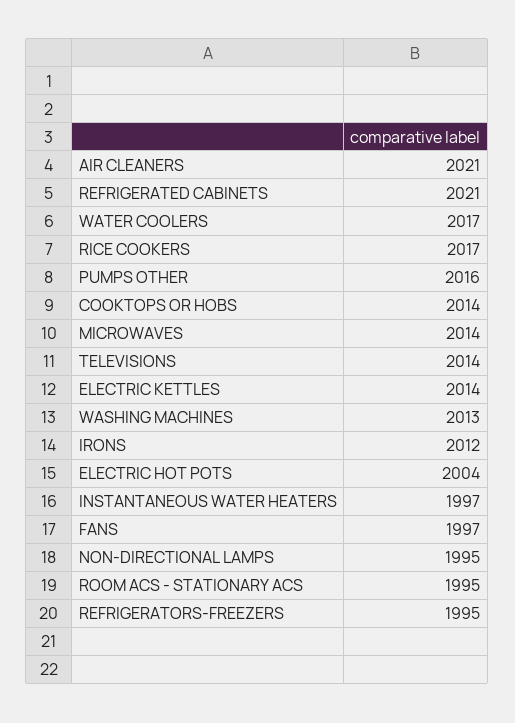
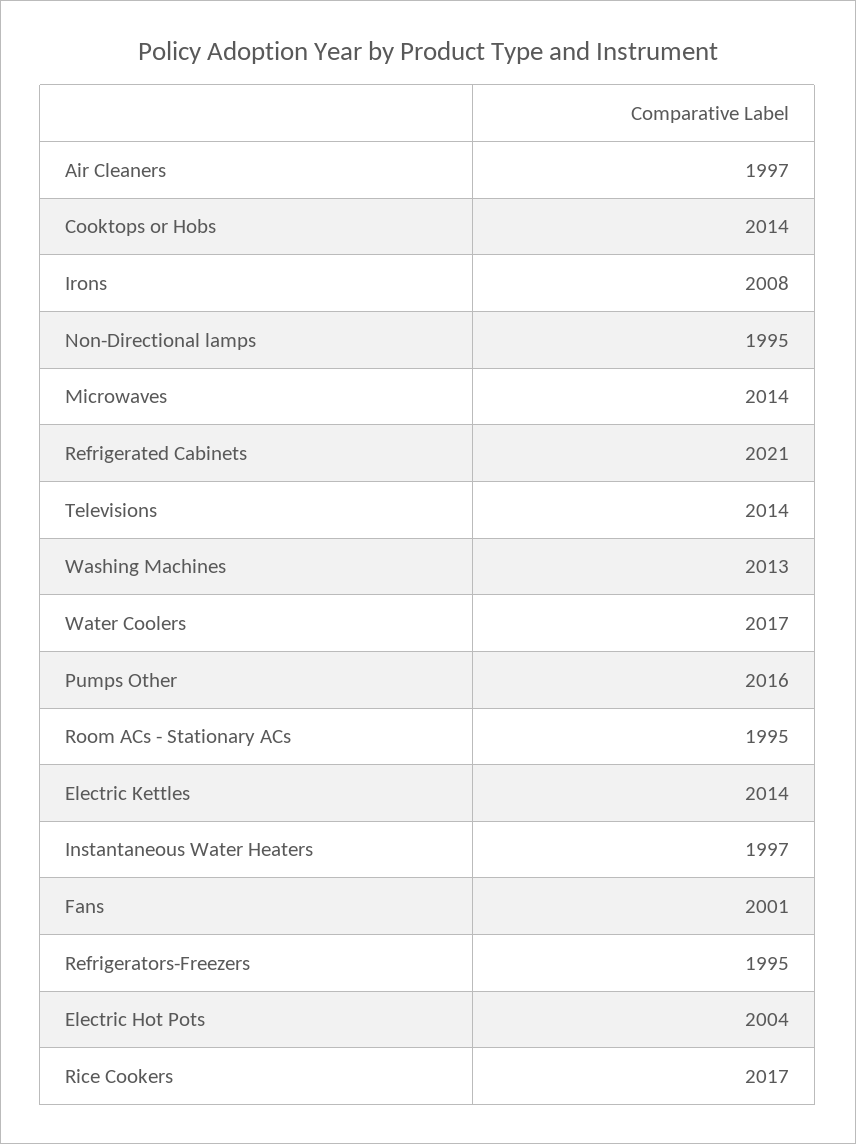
  {
-   "AIR CLEANERS": 2021,
+   "AIR CLEANERS": 1997,
    "REFRIGERATED CABINETS": 2021,
    "WATER COOLERS": 2017,
    "RICE COOKERS": 2017,
    "PUMPS OTHER": 2016,
    "COOKTOPS OR HOBS": 2014,
    "MICROWAVES": 2014,
    "TELEVISIONS": 2014,
    "ELECTRIC KETTLES": 2014,
    "WASHING MACHINES": 2013,
-   "IRONS": 2012,
+   "IRONS": 2008,
    "ELECTRIC HOT POTS": 2004,
    "INSTANTANEOUS WATER HEATERS": 1997,
-   "FANS": 1997,
+   "FANS": 2001,
    "NON-DIRECTIONAL LAMPS": 1995,
    "ROOM ACS - STATIONARY ACS": 1995,
    "REFRIGERATORS-FREEZERS": 1995
  }

